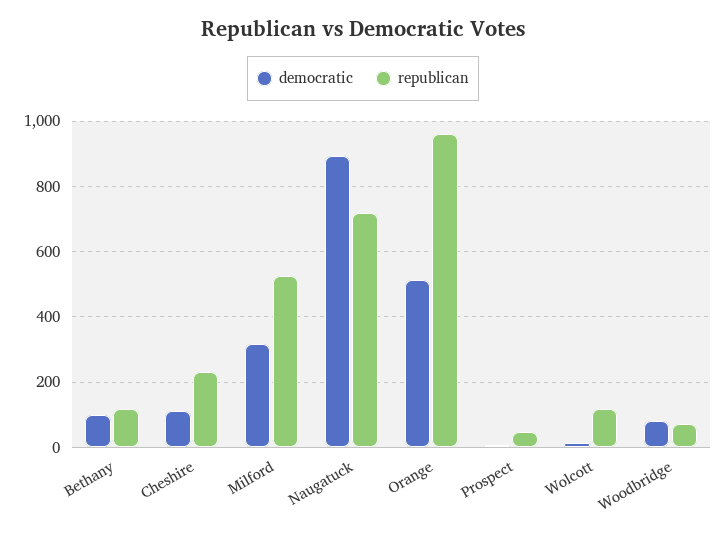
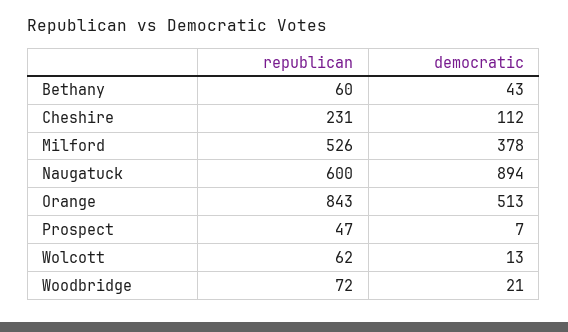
  {
    "democratic": {
-     "Bethany": 100,
+     "Bethany": 43,
      "Cheshire": 112,
-     "Milford": 320,
+     "Milford": 378,
      "Naugatuck": 894,
      "Orange": 513,
      "Prospect": 7,
      "Wolcott": 13,
-     "Woodbridge": 80
+     "Woodbridge": 21
    },
    "republican": {
-     "Bethany": 120,
+     "Bethany": 60,
      "Cheshire": 231,
      "Milford": 526,
-     "Naugatuck": 720,
+     "Naugatuck": 600,
-     "Orange": 960,
+     "Orange": 843,
      "Prospect": 47,
-     "Wolcott": 120,
+     "Wolcott": 62,
      "Woodbridge": 72
    }
  }

